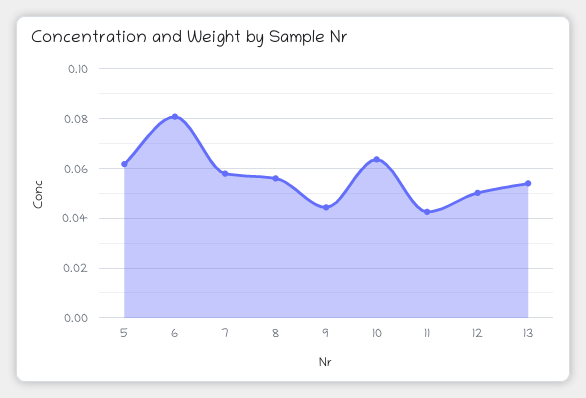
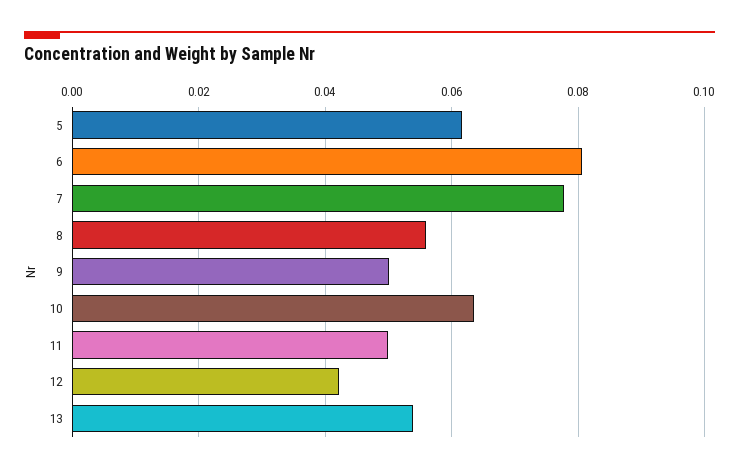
  {
    "5": 0.062,
    "6": 0.08,
-   "7": 0.0575,
+   "7": 0.078,
    "8": 0.056,
-   "9": 0.045,
+   "9": 0.05,
    "10": 0.064,
-   "11": 0.0425,
+   "11": 0.05,
-   "12": 0.05,
+   "12": 0.042,
    "13": 0.054
  }

